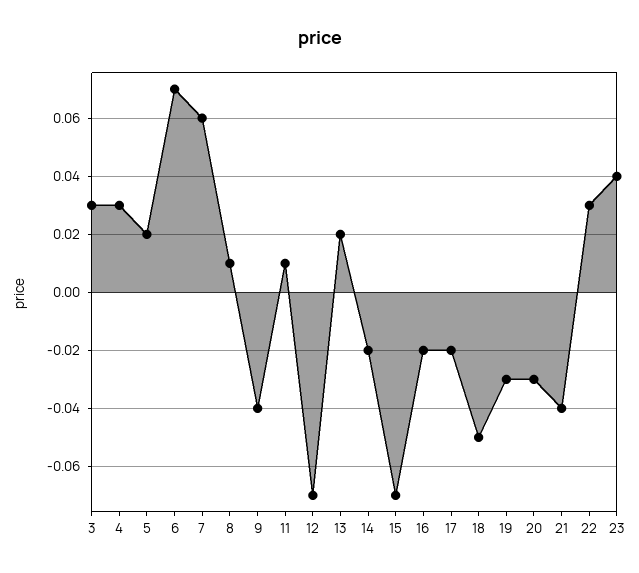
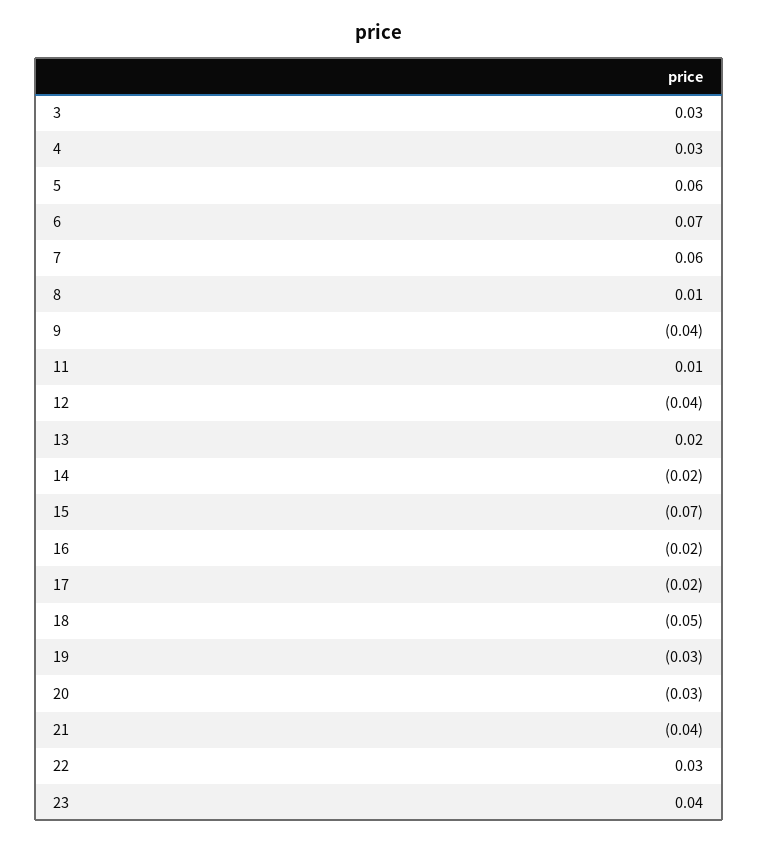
  {
    "3": 0.03,
    "4": 0.03,
-   "5": 0.02,
+   "5": 0.06,
    "6": 0.07,
    "7": 0.06,
    "8": 0.01,
    "9": -0.04,
    "11": 0.01,
-   "12": -0.07,
+   "12": -0.04,
    "13": 0.02,
    "14": -0.02,
    "15": -0.07,
    "16": -0.02,
    "17": -0.02,
    "18": -0.05,
    "19": -0.03,
    "20": -0.03,
    "21": -0.04,
    "22": 0.03,
    "23": 0.04
  }

